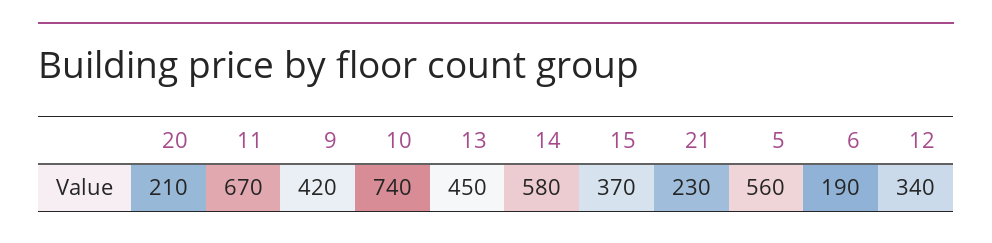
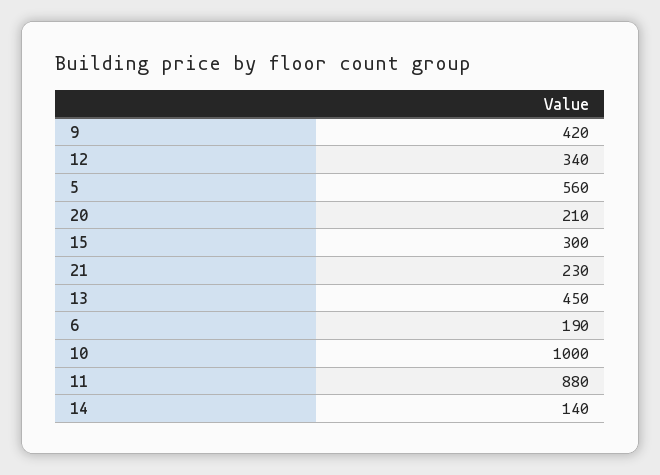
  {
    "20": 210,
-   "11": 670,
+   "11": 880,
    "9": 420,
-   "10": 740,
+   "10": 1000,
    "13": 450,
-   "14": 580,
+   "14": 140,
-   "15": 370,
+   "15": 300,
    "21": 230,
    "5": 560,
    "6": 190,
    "12": 340
  }

